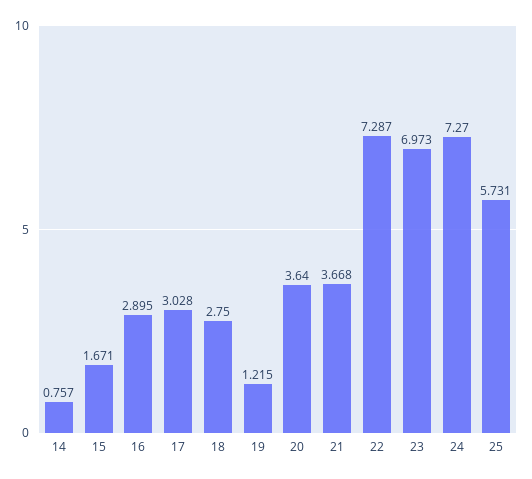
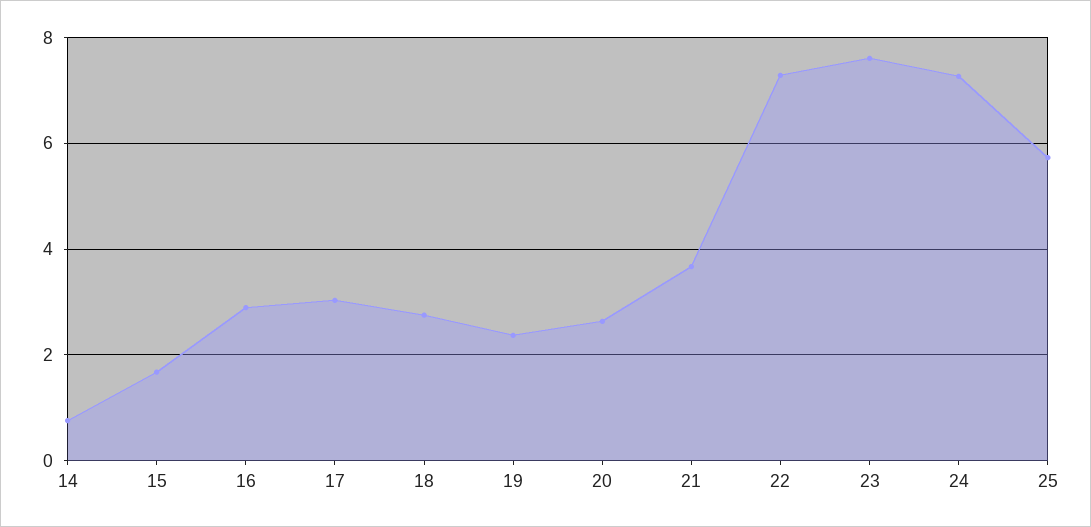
  {
    "14": 0.757,
    "15": 1.671,
    "16": 2.895,
    "17": 3.028,
    "18": 2.75,
-   "19": 1.215,
+   "19": 2.4,
-   "20": 3.64,
+   "20": 2.6,
    "21": 3.668,
    "22": 7.287,
-   "23": 6.973,
+   "23": 7.6,
    "24": 7.27,
    "25": 5.731
  }

